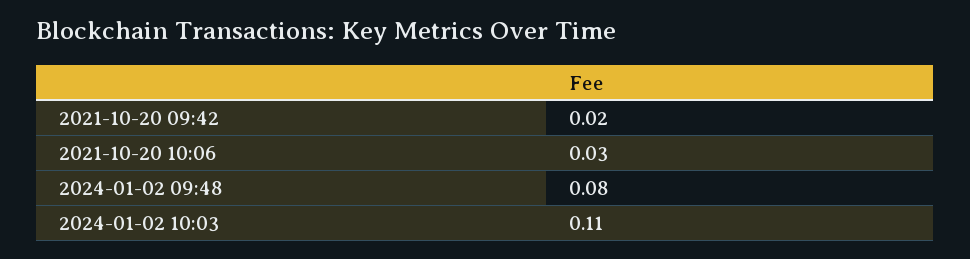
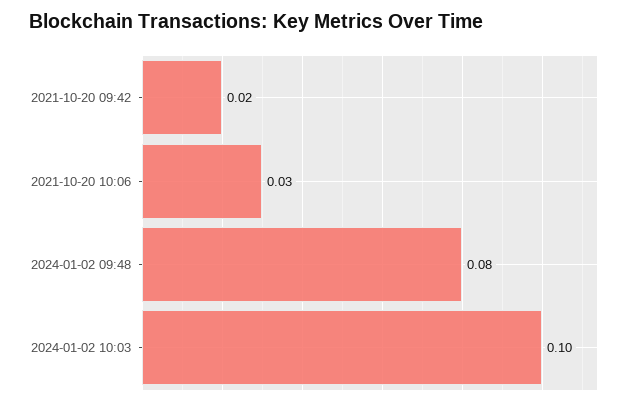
  {
    "2021-10-20 09:42": 0.02,
    "2021-10-20 10:06": 0.03,
    "2024-01-02 09:48": 0.08,
-   "2024-01-02 10:03": 0.11
+   "2024-01-02 10:03": 0.1
  }

